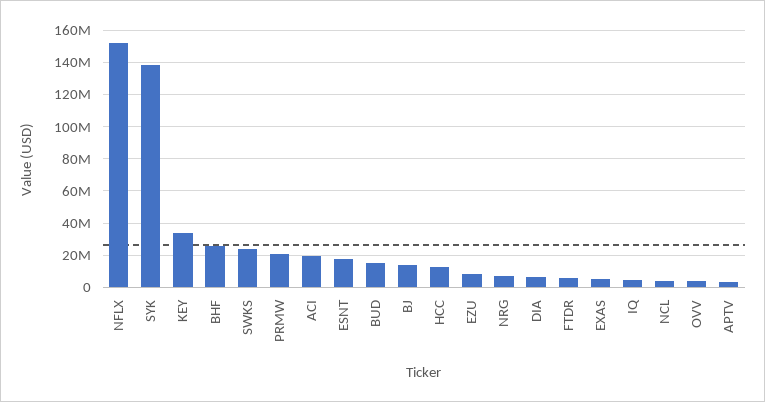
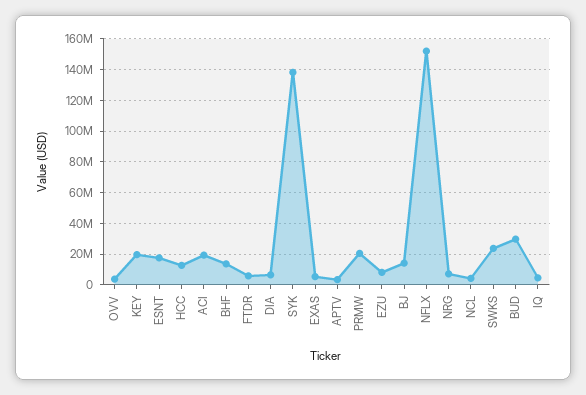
  {
    "NFLX": 150000000,
    "SYK": 140000000,
-   "KEY": 35000000,
+   "KEY": 20000000,
-   "BHF": 25000000,
+   "BHF": 15000000,
    "SWKS": 25000000,
    "PRMW": 20000000,
    "ACI": 20000000,
    "ESNT": 20000000,
-   "BUD": 15000000,
+   "BUD": 30000000,
    "BJ": 15000000,
    "HCC": 15000000,
    "EZU": 10000000,
    "NRG": 5000000,
    "DIA": 5000000,
    "FTDR": 5000000,
    "EXAS": 5000000,
    "IQ": 5000000,
    "NCL": 5000000,
    "OVV": 5000000,
    "APTV": 5000000
  }

